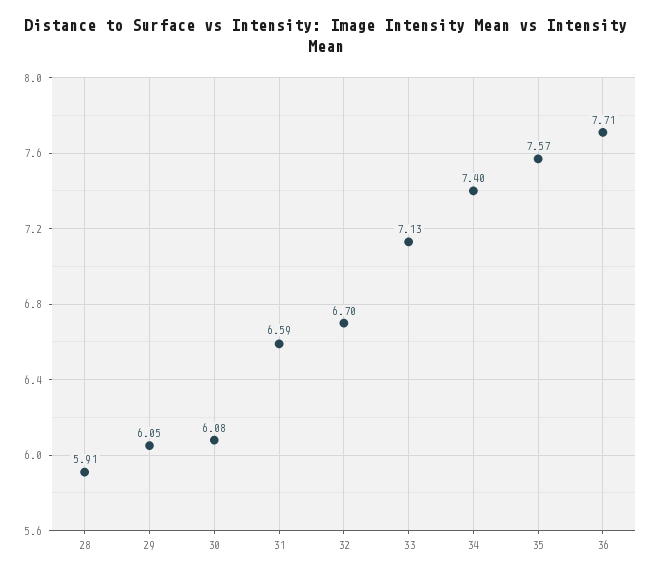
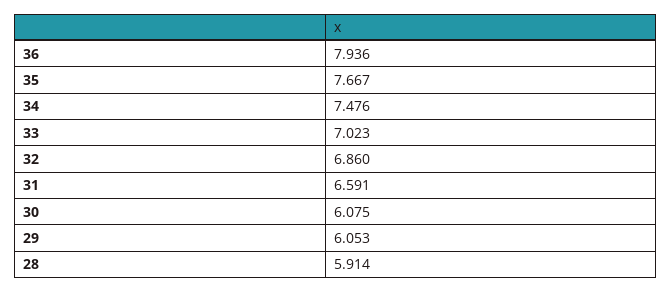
  {
    "28": 5.914,
    "29": 6.053,
    "30": 6.075,
    "31": 6.591,
-   "32": 6.7,
+   "32": 6.86,
-   "33": 7.13,
+   "33": 7.023,
-   "34": 7.4,
+   "34": 7.476,
-   "35": 7.57,
+   "35": 7.667,
-   "36": 7.71
+   "36": 7.936
  }

